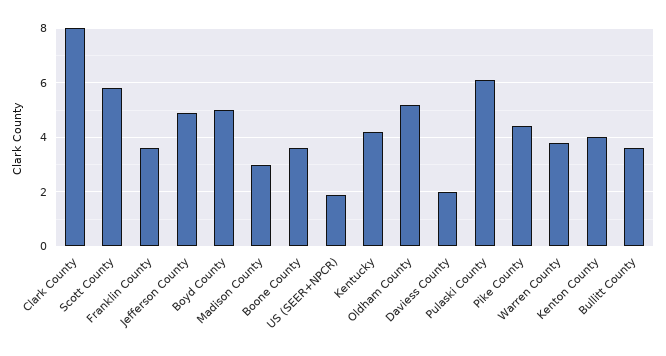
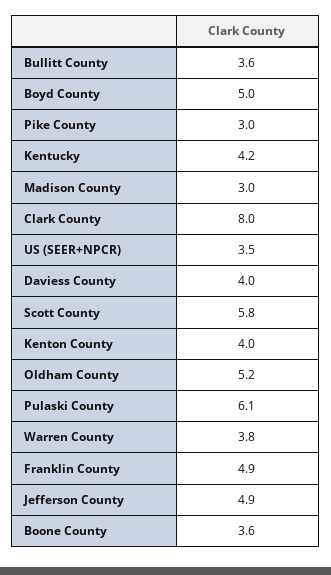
  {
    "Clark County": 8,
    "Scott County": 5.8,
-   "Franklin County": 3.5,
+   "Franklin County": 4.9,
    "Jefferson County": 4.9,
    "Boyd County": 5,
    "Madison County": 3,
    "Boone County": 3.6,
-   "US (SEER+NPCR)": 2,
+   "US (SEER+NPCR)": 3.5,
    "Kentucky": 4.2,
    "Oldham County": 5.2,
-   "Daviess County": 2,
+   "Daviess County": 4,
    "Pulaski County": 6.1,
-   "Pike County": 4.5,
+   "Pike County": 3,
    "Warren County": 3.8,
    "Kenton County": 4,
    "Bullitt County": 3.6
  }

